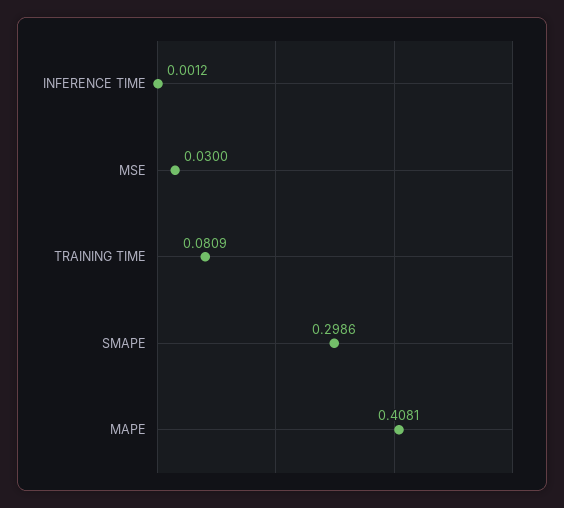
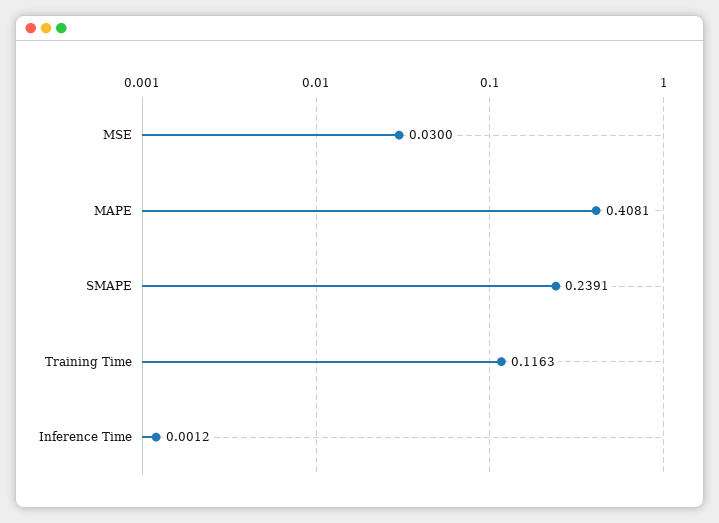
  {
    "INFERENCE TIME": 0.0012,
    "MSE": 0.03,
-   "TRAINING TIME": 0.0809,
+   "TRAINING TIME": 0.1163,
-   "SMAPE": 0.2986,
+   "SMAPE": 0.2391,
    "MAPE": 0.4081
  }

